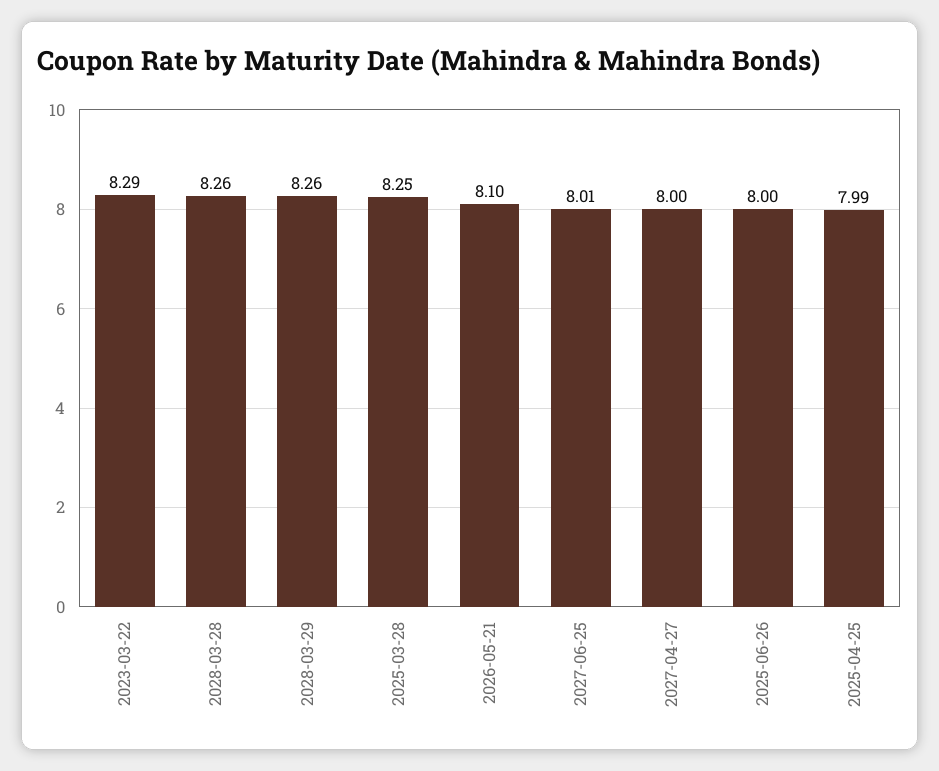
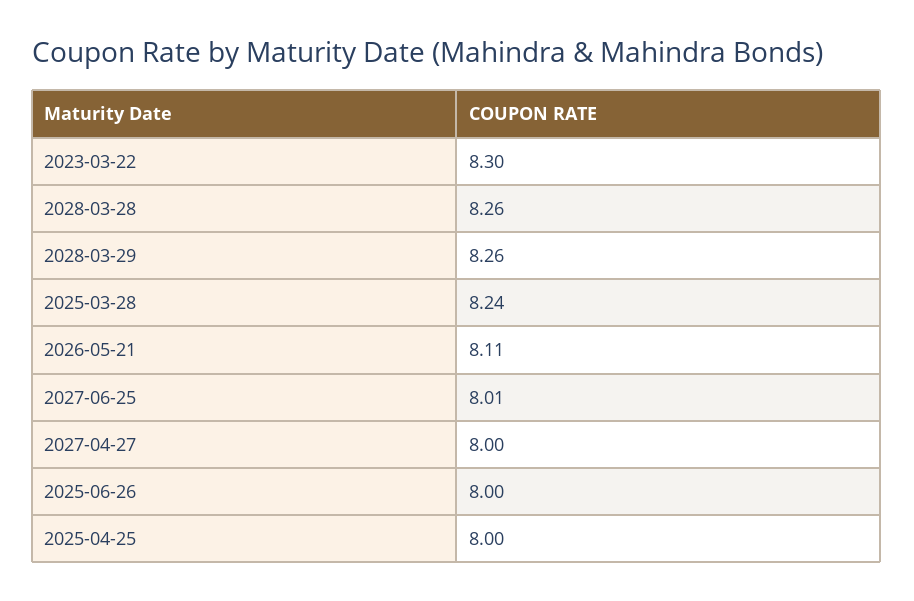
  {
-   "2023-03-22": 8.29,
+   "2023-03-22": 8.3,
    "2028-03-28": 8.26,
    "2028-03-29": 8.26,
-   "2025-03-28": 8.25,
+   "2025-03-28": 8.24,
-   "2026-05-21": 8.1,
+   "2026-05-21": 8.11,
    "2027-06-25": 8.01,
    "2027-04-27": 8,
    "2025-06-26": 8,
-   "2025-04-25": 7.99
+   "2025-04-25": 8
  }

